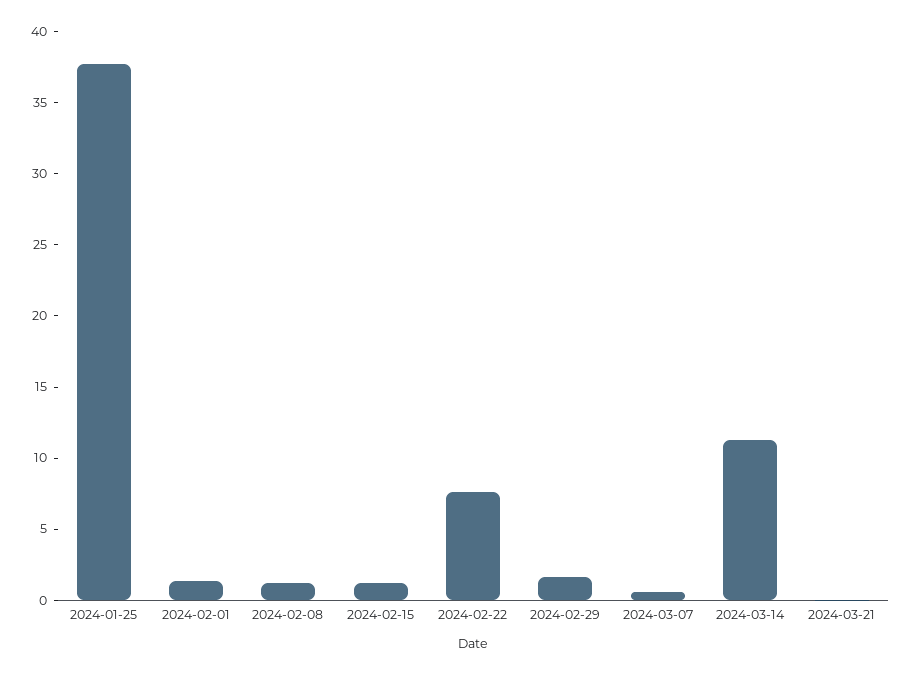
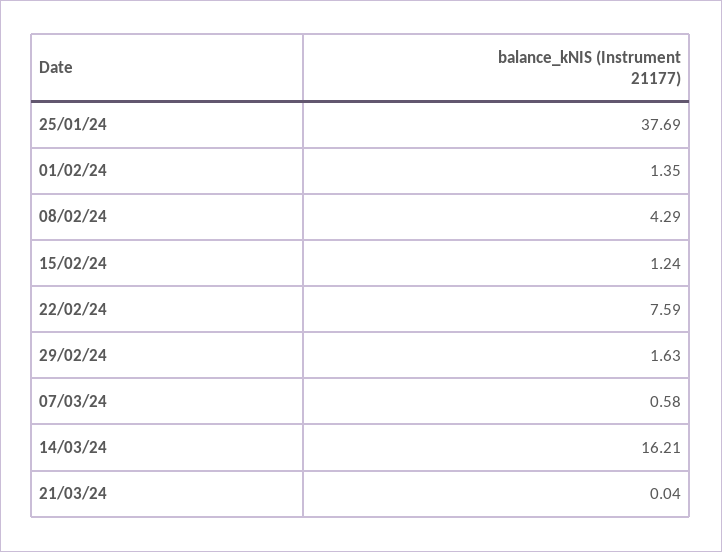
  {
    "2024-01-25": 37.69,
    "2024-02-01": 1.35,
-   "2024-02-08": 1,
+   "2024-02-08": 4.29,
    "2024-02-15": 1.24,
    "2024-02-22": 7.59,
    "2024-02-29": 1.63,
    "2024-03-07": 0.58,
-   "2024-03-14": 11,
+   "2024-03-14": 16.21,
    "2024-03-21": 0.04
  }

